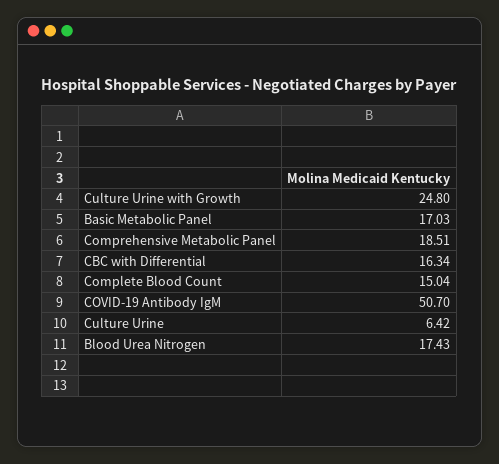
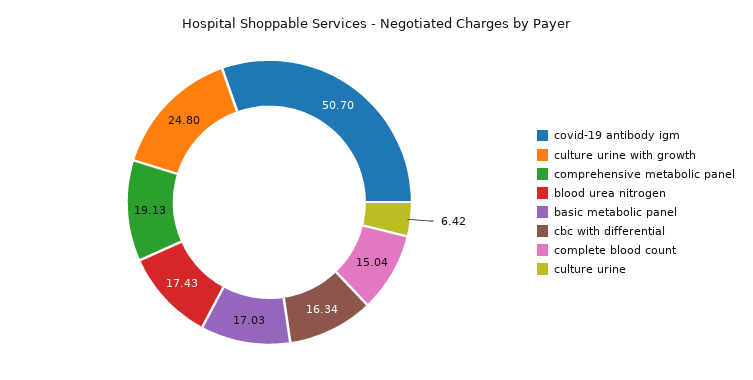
  {
    "Culture Urine with Growth": 24.8,
    "Basic Metabolic Panel": 17.03,
-   "Comprehensive Metabolic Panel": 18.51,
+   "Comprehensive Metabolic Panel": 19.13,
    "CBC with Differential": 16.34,
    "Complete Blood Count": 15.04,
    "COVID-19 Antibody IgM": 50.7,
    "Culture Urine": 6.42,
    "Blood Urea Nitrogen": 17.43
  }

